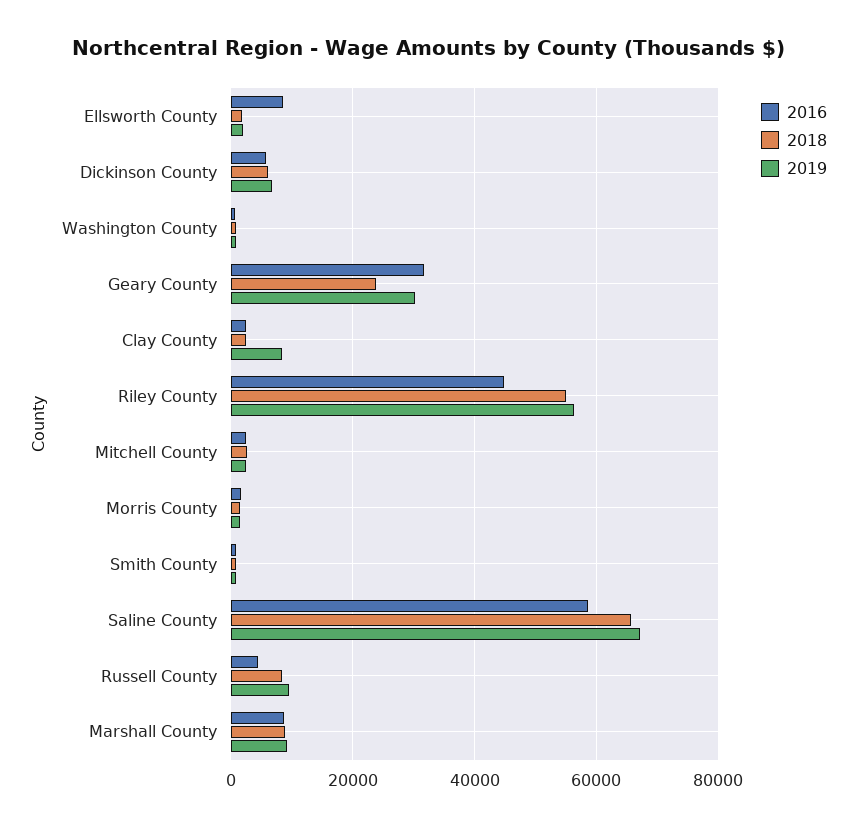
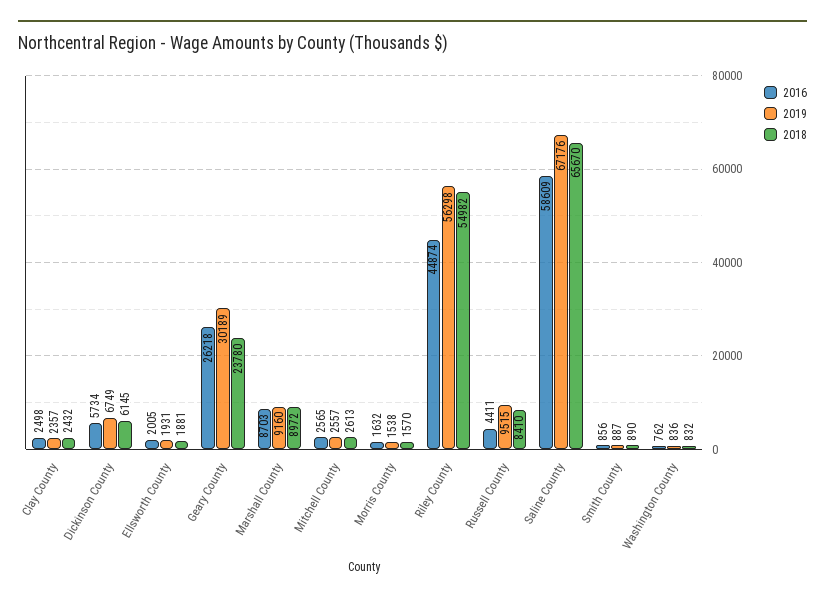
  {
    "2016": {
-     "Ellsworth County": 8000,
+     "Ellsworth County": 2005,
      "Dickinson County": 5734,
      "Washington County": 762,
-     "Geary County": 32000,
+     "Geary County": 26218,
      "Clay County": 2498,
      "Riley County": 44874,
      "Mitchell County": 2565,
      "Morris County": 1632,
      "Smith County": 856,
      "Saline County": 58609,
      "Russell County": 4411,
      "Marshall County": 8703
    },
    "2018": {
      "Ellsworth County": 1881,
      "Dickinson County": 6145,
      "Washington County": 832,
      "Geary County": 23780,
      "Clay County": 2432,
      "Riley County": 54982,
      "Mitchell County": 2613,
      "Morris County": 1570,
      "Smith County": 890,
      "Saline County": 65670,
      "Russell County": 8410,
      "Marshall County": 8972
    },
    "2019": {
      "Ellsworth County": 1931,
      "Dickinson County": 6749,
      "Washington County": 836,
      "Geary County": 30189,
-     "Clay County": 8000,
+     "Clay County": 2357,
      "Riley County": 56298,
      "Mitchell County": 2557,
      "Morris County": 1538,
      "Smith County": 887,
      "Saline County": 67176,
      "Russell County": 9515,
      "Marshall County": 9160
    }
  }

